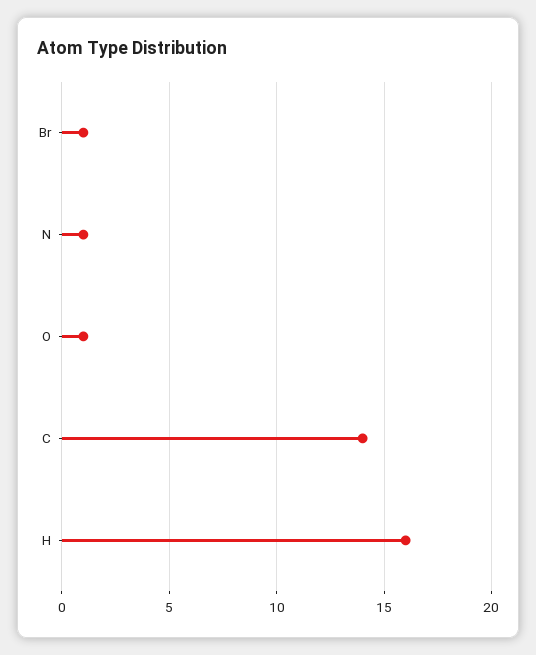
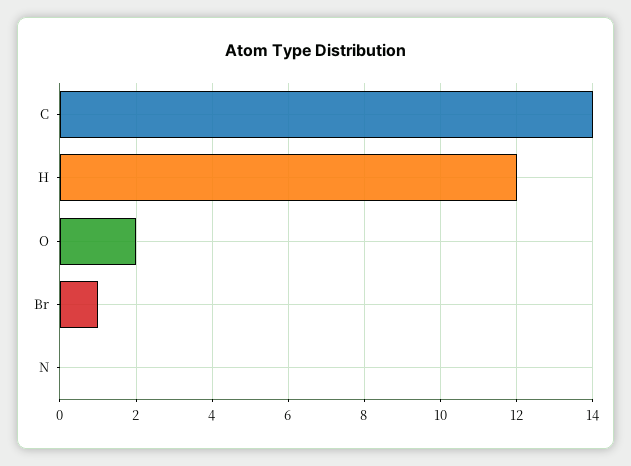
  {
    "Br": 1,
-   "N": 1,
+   "N": 0,
-   "O": 1,
+   "O": 2,
    "C": 14,
-   "H": 16
+   "H": 12
  }

